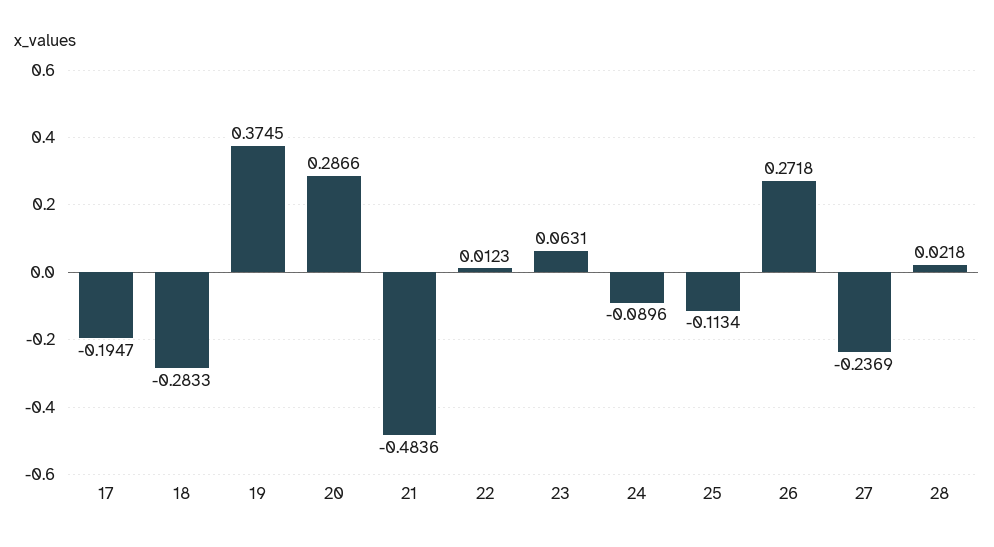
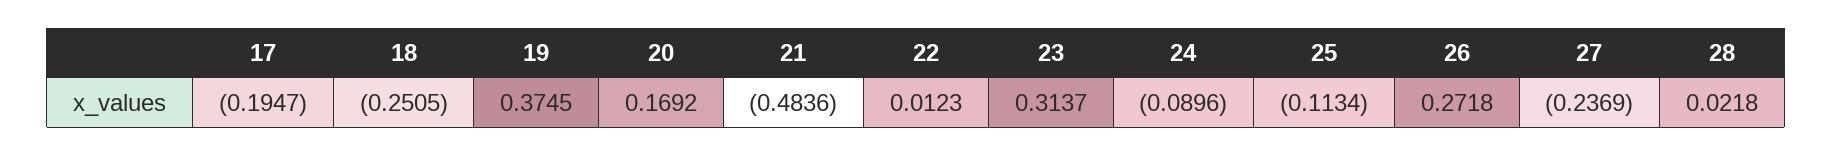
  {
    "17": -0.1947,
-   "18": -0.2833,
+   "18": -0.2505,
    "19": 0.3745,
-   "20": 0.2866,
+   "20": 0.1692,
    "21": -0.4836,
    "22": 0.0123,
-   "23": 0.0631,
+   "23": 0.3137,
    "24": -0.0896,
    "25": -0.1134,
    "26": 0.2718,
    "27": -0.2369,
    "28": 0.0218
  }

